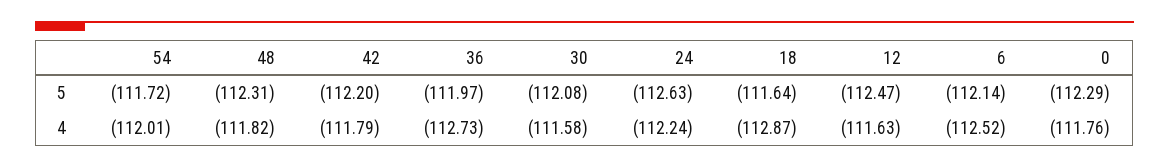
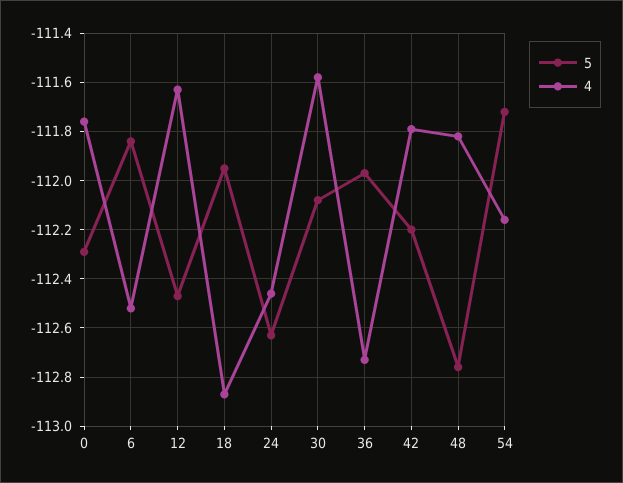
  {
    "5": {
      "54": -111.72,
-     "48": -112.31,
+     "48": -112.75,
      "42": -112.2,
      "36": -111.97,
      "30": -112.08,
      "24": -112.63,
-     "18": -111.64,
+     "18": -111.95,
      "12": -112.47,
-     "6": -112.14,
+     "6": -111.85,
      "0": -112.29
    },
    "4": {
-     "54": -112.01,
+     "54": -112.15,
      "48": -111.82,
      "42": -111.79,
      "36": -112.73,
      "30": -111.58,
-     "24": -112.24,
+     "24": -112.45,
      "18": -112.87,
      "12": -111.63,
      "6": -112.52,
      "0": -111.76
    }
  }

